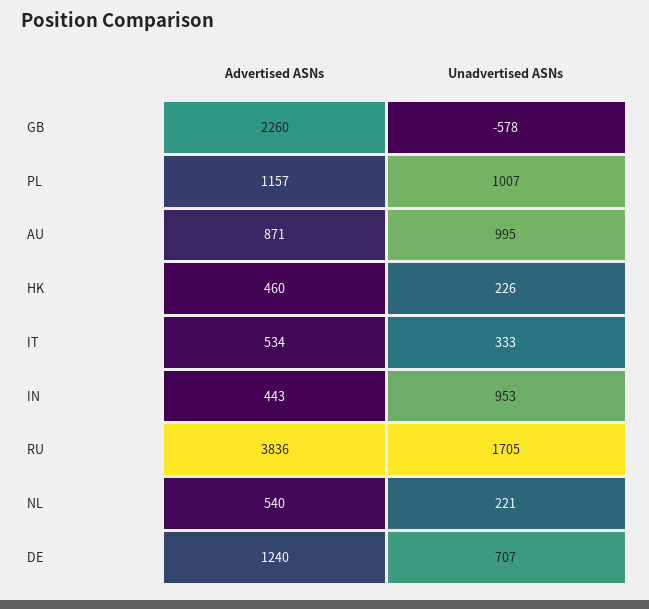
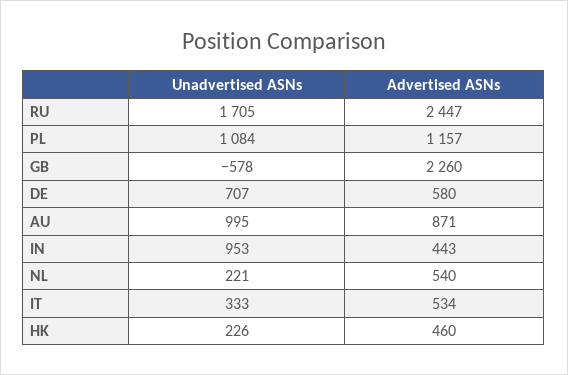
  {
    "Advertised ASNs": {
      "GB": 2260,
      "PL": 1157,
      "AU": 871,
      "HK": 460,
      "IT": 534,
      "IN": 443,
-     "RU": 3836,
+     "RU": 2447,
      "NL": 540,
-     "DE": 1240
+     "DE": 580
    },
    "Unadvertised ASNs": {
      "GB": -578,
-     "PL": 1007,
+     "PL": 1084,
      "AU": 995,
      "HK": 226,
      "IT": 333,
      "IN": 953,
      "RU": 1705,
      "NL": 221,
      "DE": 707
    }
  }

